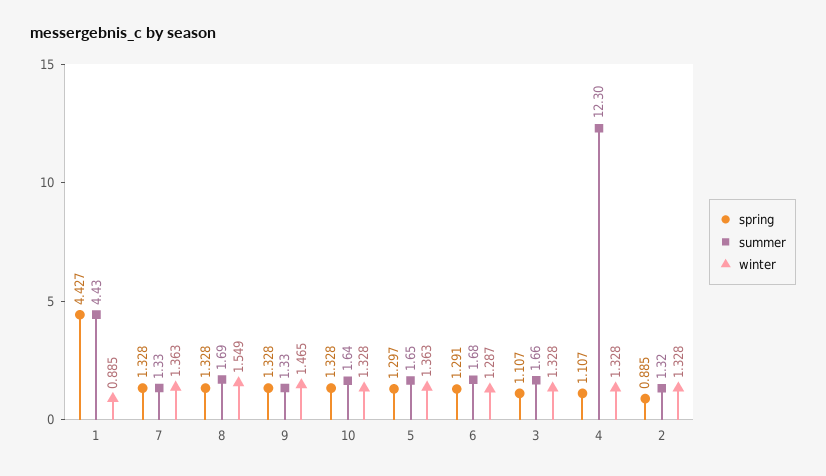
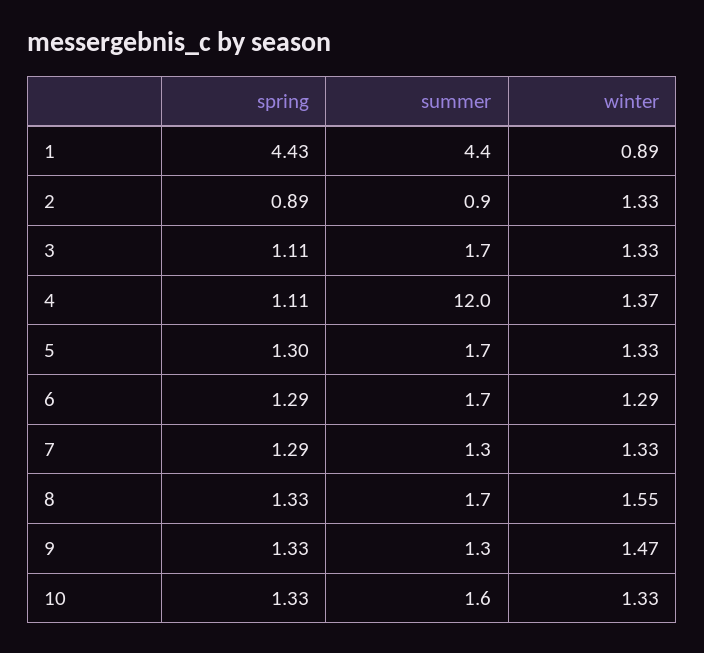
  {
    "spring": {
      "1": 4.427,
-     "7": 1.328,
+     "7": 1.29,
      "8": 1.328,
      "9": 1.328,
      "10": 1.328,
      "5": 1.297,
      "6": 1.291,
      "3": 1.107,
      "4": 1.107,
      "2": 0.885
    },
    "summer": {
      "1": 4.43,
      "7": 1.33,
      "8": 1.69,
      "9": 1.33,
      "10": 1.64,
      "5": 1.65,
      "6": 1.68,
      "3": 1.66,
-     "4": 12.3,
+     "4": 12,
-     "2": 1.32
+     "2": 0.9
    },
    "winter": {
      "1": 0.885,
-     "7": 1.363,
+     "7": 1.33,
      "8": 1.549,
      "9": 1.465,
      "10": 1.328,
-     "5": 1.363,
+     "5": 1.33,
      "6": 1.287,
      "3": 1.328,
-     "4": 1.328,
+     "4": 1.37,
      "2": 1.328
    }
  }

